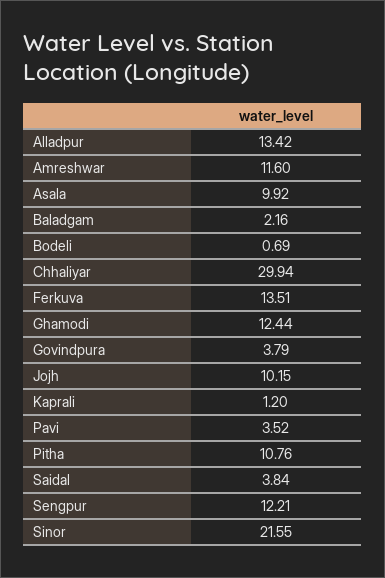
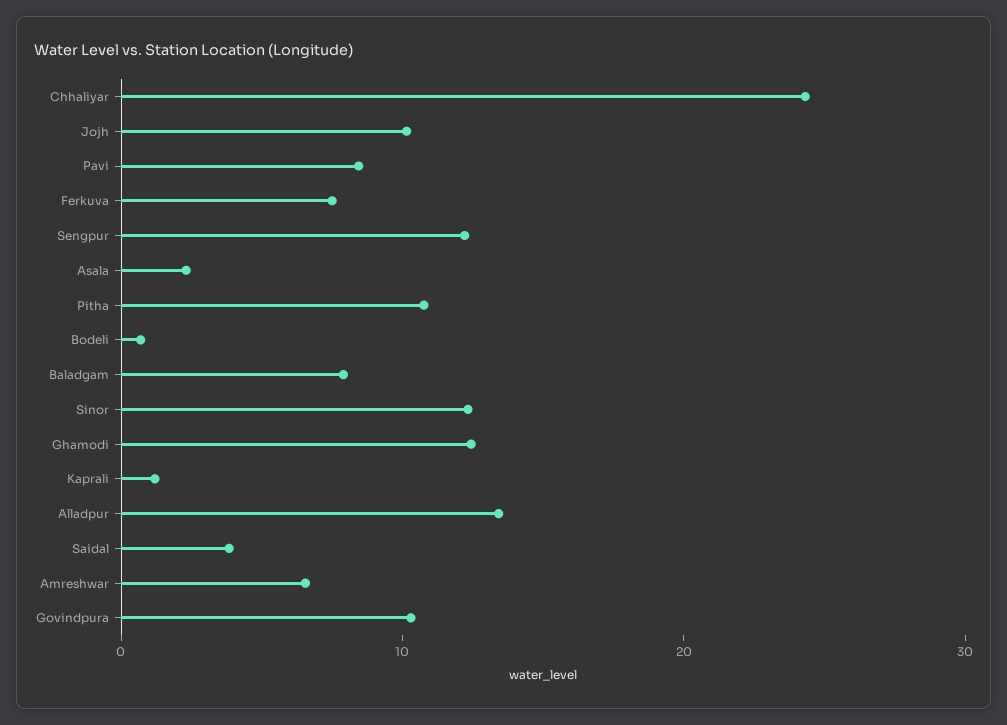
  {
    "Alladpur": 13.42,
-   "Amreshwar": 11.6,
+   "Amreshwar": 6,
-   "Asala": 9.92,
+   "Asala": 2,
-   "Baladgam": 2.16,
+   "Baladgam": 8,
    "Bodeli": 0.69,
-   "Chhaliyar": 29.94,
+   "Chhaliyar": 24,
-   "Ferkuva": 13.51,
+   "Ferkuva": 8,
    "Ghamodi": 12.44,
-   "Govindpura": 3.79,
+   "Govindpura": 10,
    "Jojh": 10.15,
    "Kaprali": 1.2,
-   "Pavi": 3.52,
+   "Pavi": 8,
    "Pitha": 10.76,
    "Saidal": 3.84,
    "Sengpur": 12.21,
-   "Sinor": 21.55
+   "Sinor": 12
  }

